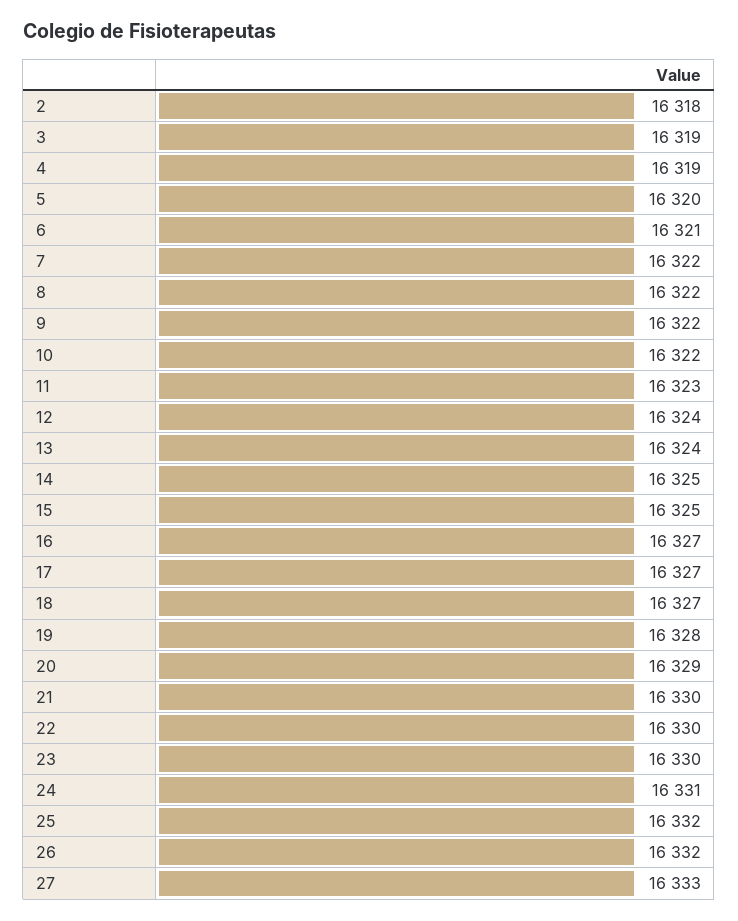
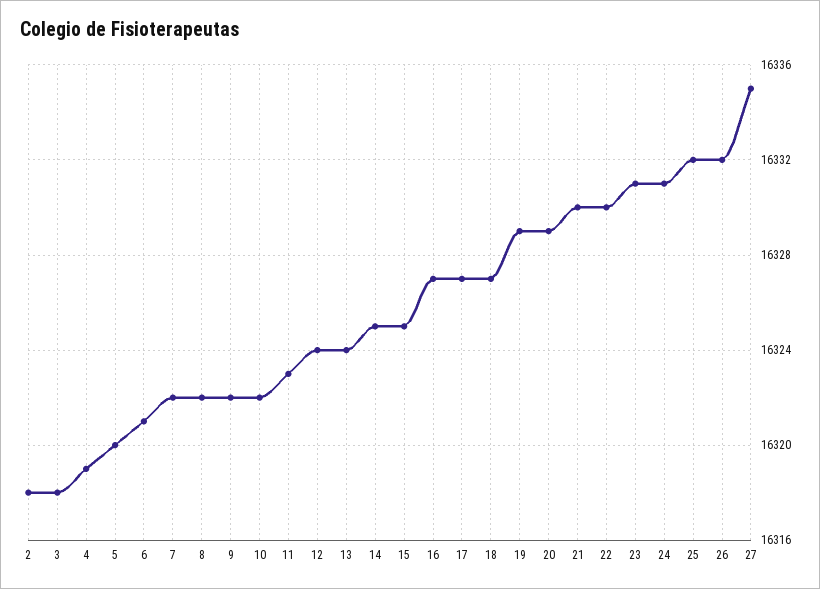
  {
    "2": 16318,
-   "3": 16319,
+   "3": 16318,
    "4": 16319,
    "5": 16320,
    "6": 16321,
    "7": 16322,
    "8": 16322,
    "9": 16322,
    "10": 16322,
    "11": 16323,
    "12": 16324,
    "13": 16324,
    "14": 16325,
    "15": 16325,
    "16": 16327,
    "17": 16327,
    "18": 16327,
-   "19": 16328,
+   "19": 16329,
    "20": 16329,
    "21": 16330,
    "22": 16330,
-   "23": 16330,
+   "23": 16331,
    "24": 16331,
    "25": 16332,
    "26": 16332,
-   "27": 16333
+   "27": 16335
  }

